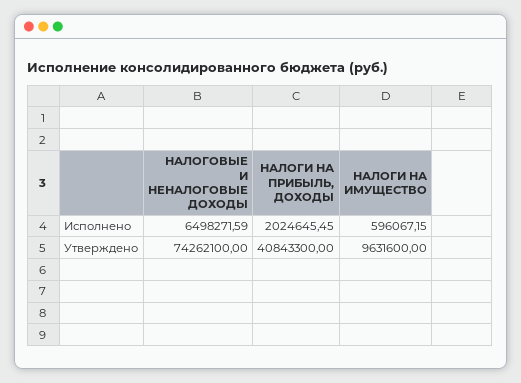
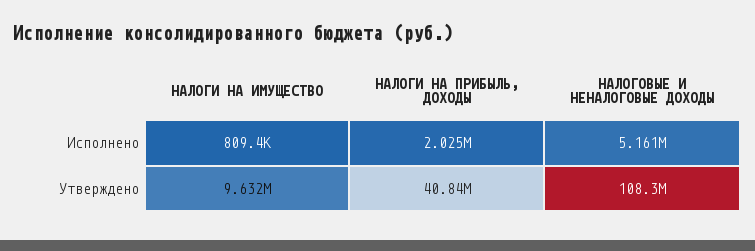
  {
    "НАЛОГОВЫЕ И НЕНАЛОГОВЫЕ ДОХОДЫ": {
-     "Исполнено": 6498271.59,
+     "Исполнено": 5161000,
-     "Утверждено": 74262100
+     "Утверждено": 108300000
    },
    "НАЛОГИ НА ПРИБЫЛЬ, ДОХОДЫ": {
      "Исполнено": 2024645.45,
      "Утверждено": 40843300
    },
    "НАЛОГИ НА ИМУЩЕСТВО": {
-     "Исполнено": 596067.15,
+     "Исполнено": 809400,
      "Утверждено": 9631600
    }
  }

